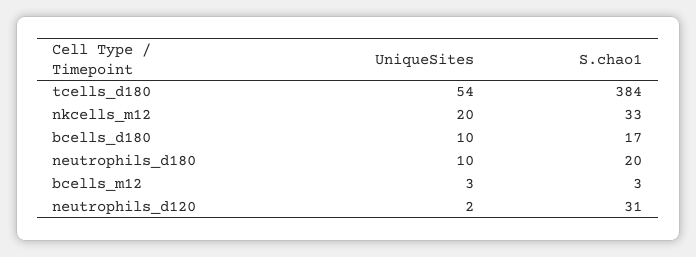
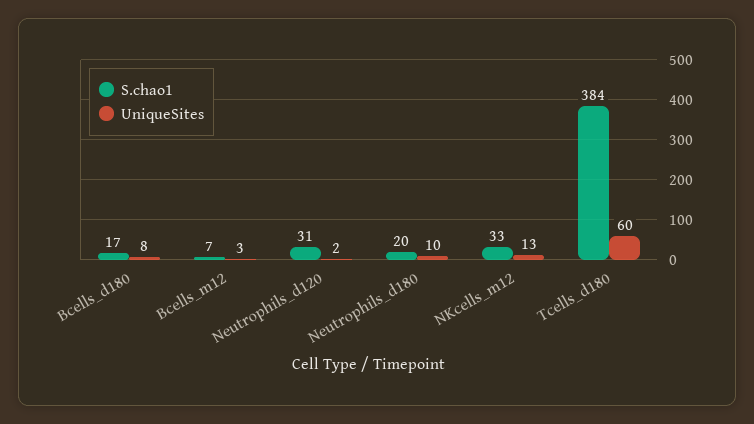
  {
    "UniqueSites": {
-     "tcells_d180": 54,
+     "tcells_d180": 60,
-     "nkcells_m12": 20,
+     "nkcells_m12": 13,
-     "bcells_d180": 10,
+     "bcells_d180": 8,
      "neutrophils_d180": 10,
      "bcells_m12": 3,
      "neutrophils_d120": 2
    },
    "S.chao1": {
      "tcells_d180": 384,
      "nkcells_m12": 33,
      "bcells_d180": 17,
      "neutrophils_d180": 20,
-     "bcells_m12": 3,
+     "bcells_m12": 7,
      "neutrophils_d120": 31
    }
  }

